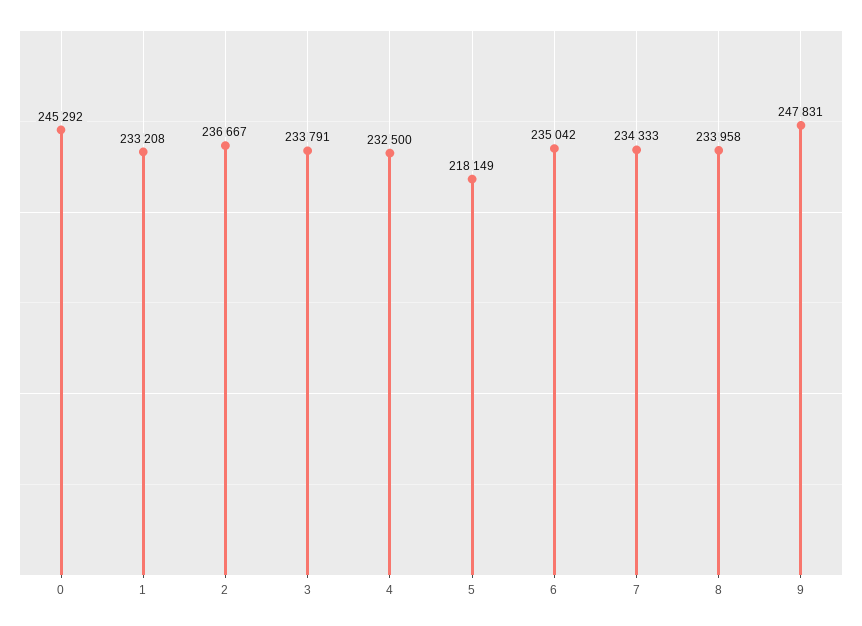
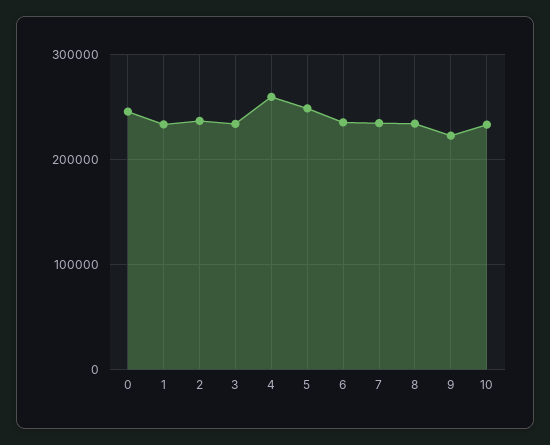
  {
    "0": 245292,
    "1": 233208,
    "2": 236667,
    "3": 233791,
-   "4": 232500,
+   "4": 260000,
-   "5": 218149,
+   "5": 250000,
    "6": 235042,
    "7": 234333,
    "8": 233958,
-   "9": 247831
+   "9": 220000,
+   "10": 230000
  }

